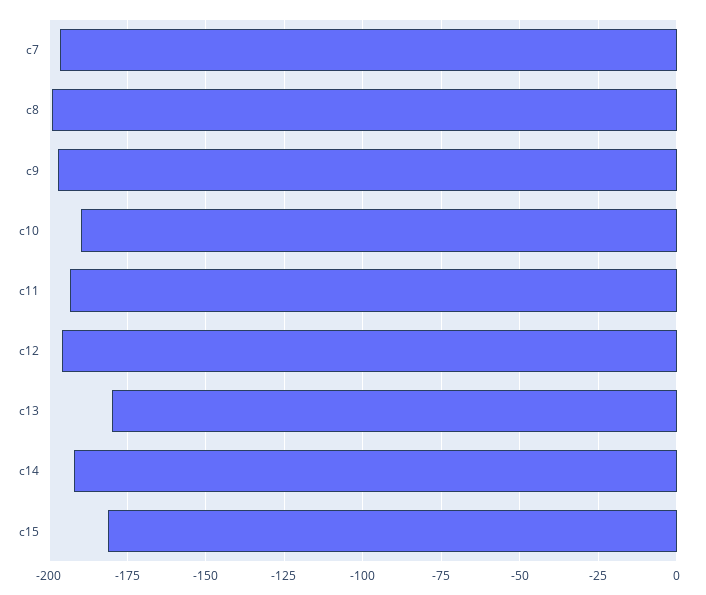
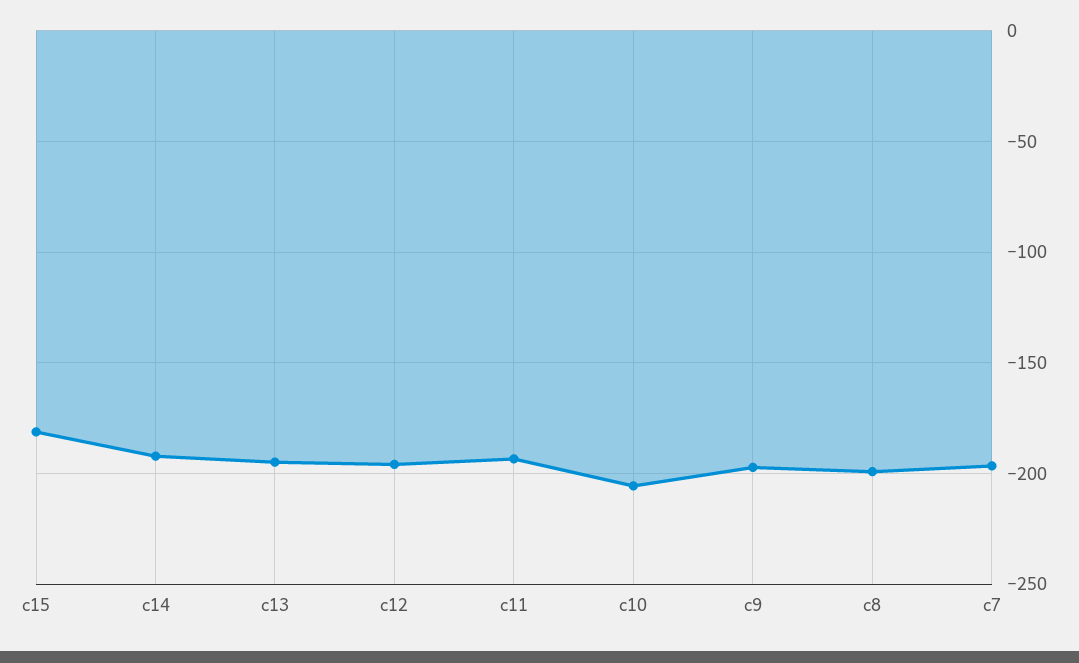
  {
    "c7": -197.5,
    "c8": -200,
    "c9": -197.5,
-   "c10": -190,
+   "c10": -205,
    "c11": -192.5,
    "c12": -195,
-   "c13": -180,
+   "c13": -195,
    "c14": -192.5,
    "c15": -180
  }

